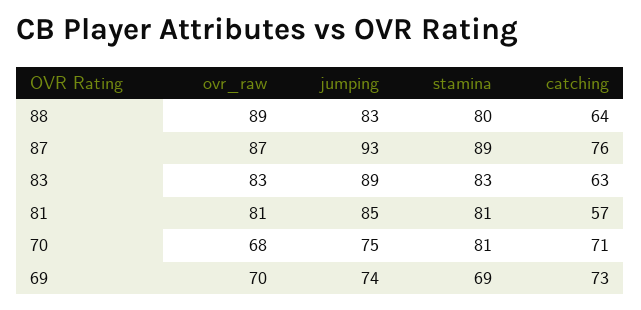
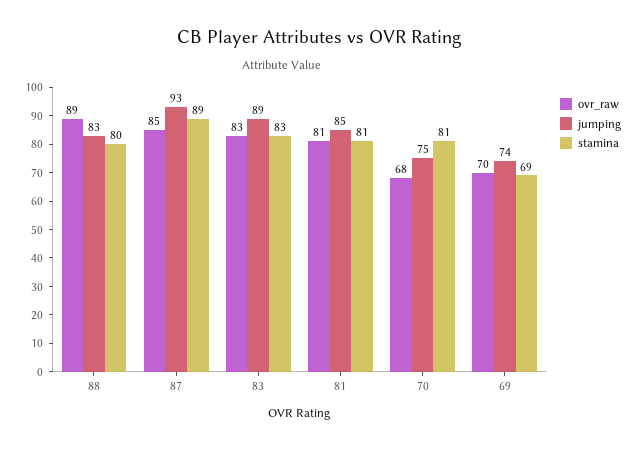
  {
    "ovr_raw": {
      "88": 89,
-     "87": 87,
+     "87": 85,
      "83": 83,
      "81": 81,
      "70": 68,
      "69": 70
    },
    "jumping": {
      "88": 83,
      "87": 93,
      "83": 89,
      "81": 85,
      "70": 75,
      "69": 74
    },
    "stamina": {
      "88": 80,
      "87": 89,
      "83": 83,
      "81": 81,
      "70": 81,
      "69": 69
-   },
+   }
-   "catching": {
-     "88": 64,
-     "87": 76,
-     "83": 63,
-     "81": 57,
-     "70": 71,
-     "69": 73
-   }
  }

